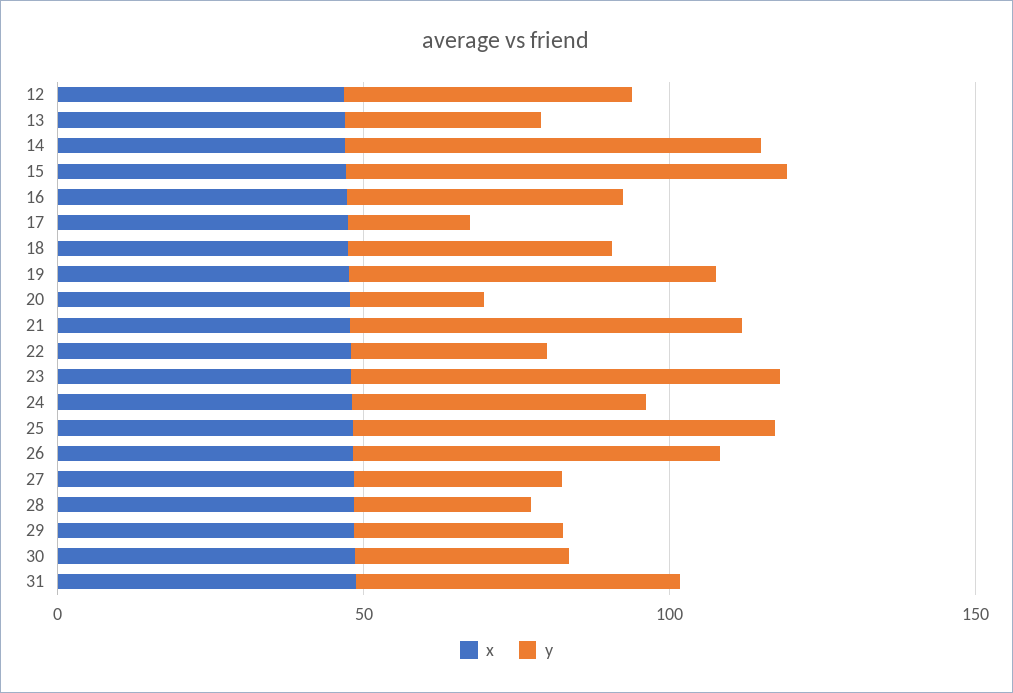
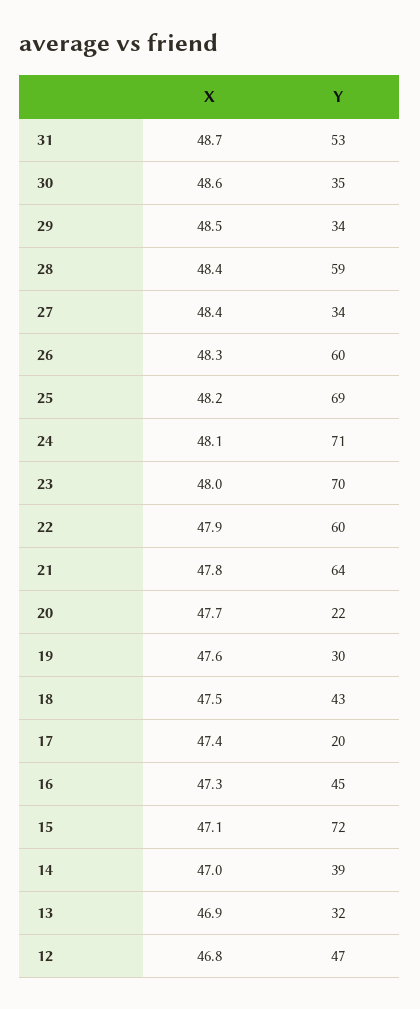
  {
    "x": {
      "12": 46.8,
      "13": 46.9,
      "14": 47,
      "15": 47.1,
      "16": 47.3,
      "17": 47.4,
      "18": 47.5,
      "19": 47.6,
      "20": 47.7,
      "21": 47.8,
      "22": 47.9,
      "23": 48,
      "24": 48.1,
      "25": 48.2,
      "26": 48.3,
      "27": 48.4,
      "28": 48.4,
      "29": 48.5,
      "30": 48.6,
      "31": 48.7
    },
    "y": {
      "12": 47,
      "13": 32,
-     "14": 70,
+     "14": 39,
      "15": 72,
      "16": 45,
      "17": 20,
      "18": 43,
-     "19": 60,
+     "19": 30,
      "20": 22,
      "21": 64,
-     "22": 30,
+     "22": 60,
      "23": 70,
-     "24": 50,
+     "24": 71,
      "25": 69,
      "26": 60,
      "27": 34,
-     "28": 30,
+     "28": 59,
      "29": 34,
      "30": 35,
      "31": 53
    }
  }

